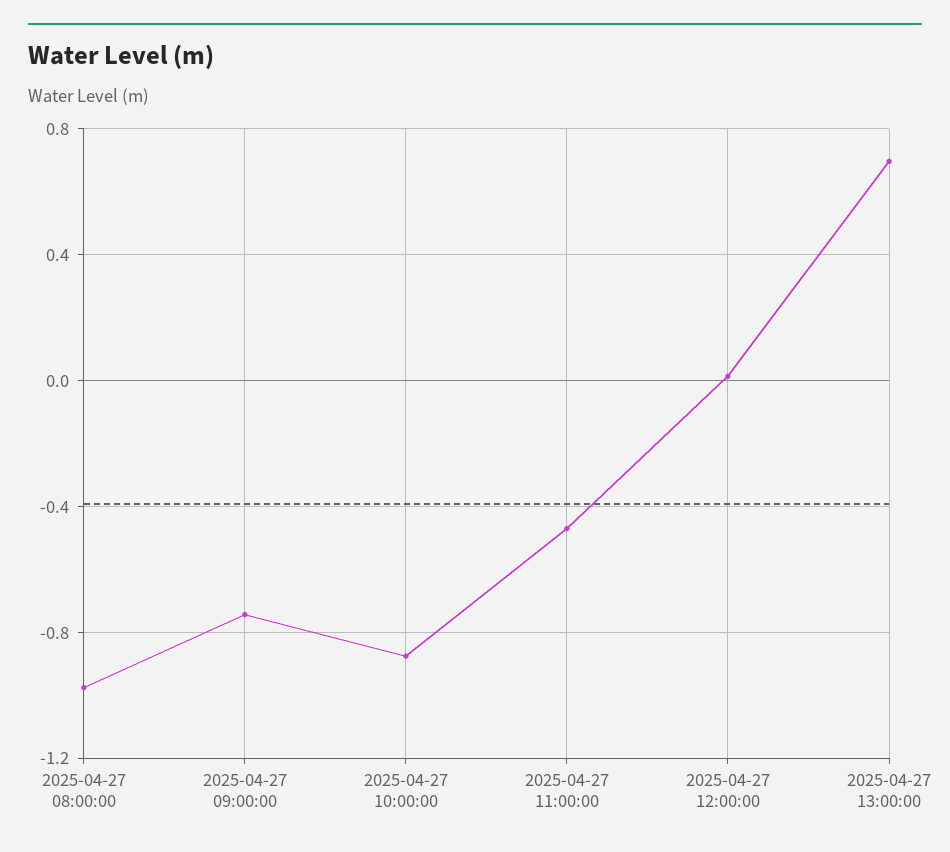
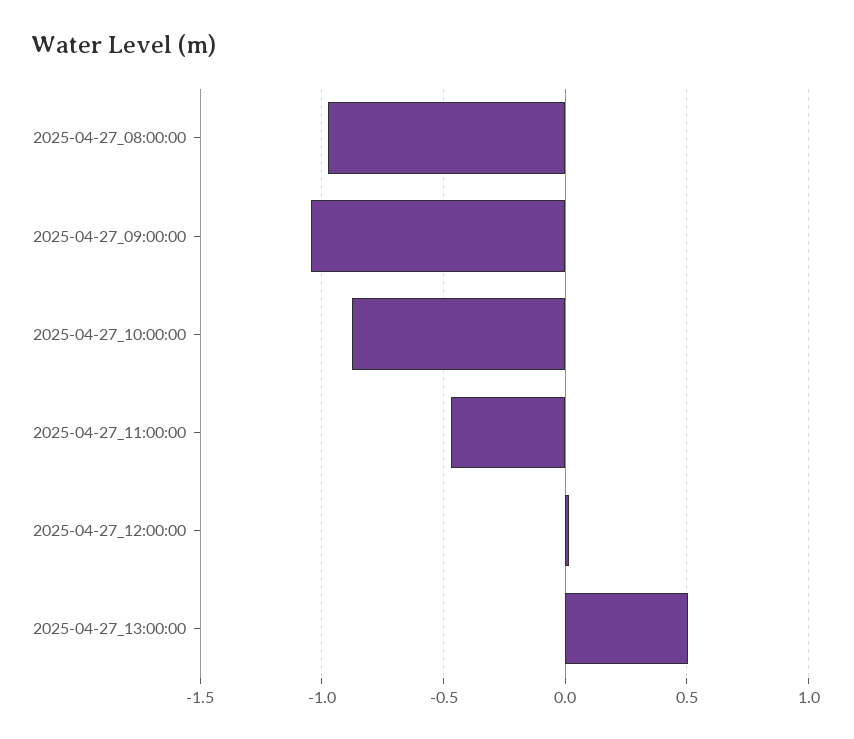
  {
    "2025-04-27 08:00:00": -1,
-   "2025-04-27 09:00:00": -0.75,
+   "2025-04-27 09:00:00": -1.05,
    "2025-04-27 10:00:00": -0.9,
    "2025-04-27 11:00:00": -0.45,
    "2025-04-27 12:00:00": 0,
-   "2025-04-27 13:00:00": 0.7
+   "2025-04-27 13:00:00": 0.5
  }

